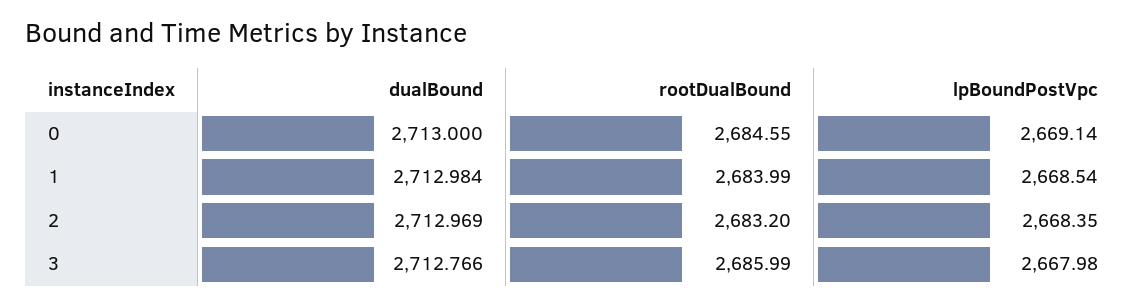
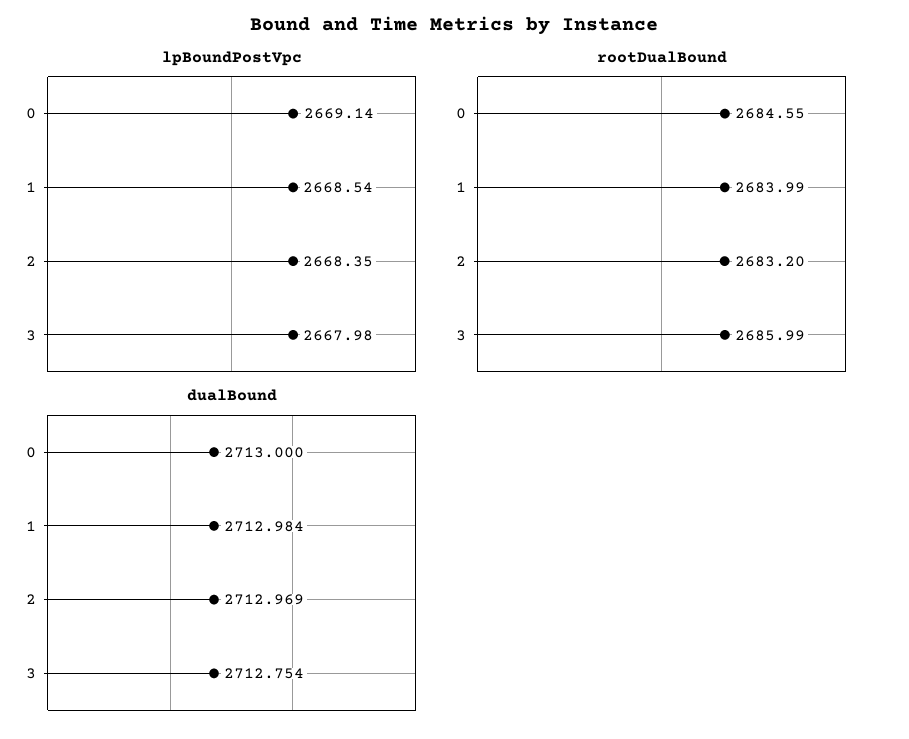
  {
    "dualBound": {
      "0": 2713,
      "1": 2712.984,
      "2": 2712.969,
-     "3": 2712.766
+     "3": 2712.754
    },
    "rootDualBound": {
      "0": 2684.55,
      "1": 2683.99,
      "2": 2683.2,
      "3": 2685.99
    },
    "lpBoundPostVpc": {
      "0": 2669.14,
      "1": 2668.54,
      "2": 2668.35,
      "3": 2667.98
    }
  }

